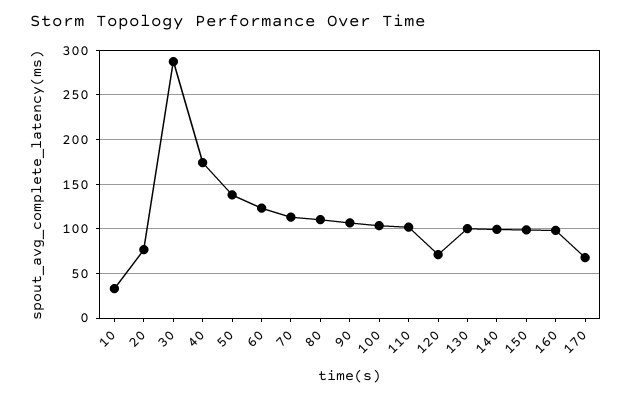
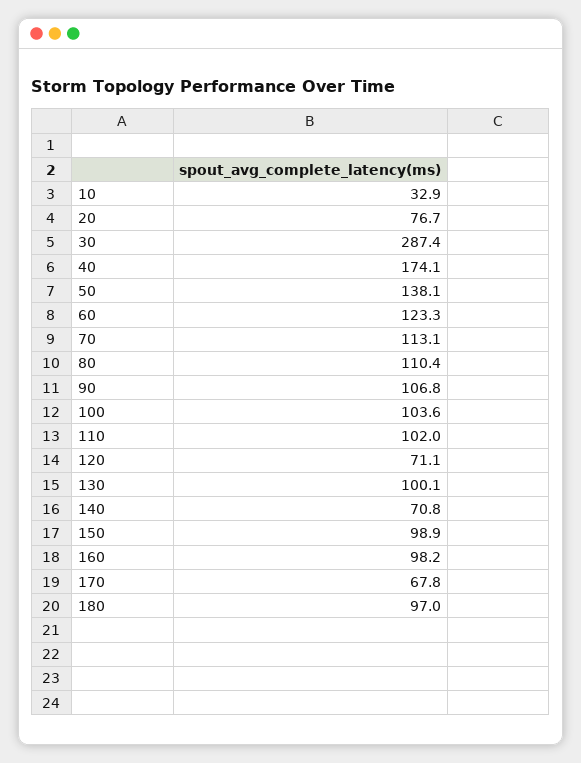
  {
    "10": 32.9,
    "20": 76.7,
    "30": 287.4,
    "40": 174.1,
    "50": 138.1,
    "60": 123.3,
    "70": 113.1,
    "80": 110.4,
    "90": 106.8,
    "100": 103.6,
    "110": 102,
    "120": 71.1,
    "130": 100.1,
-   "140": 100,
+   "140": 70.8,
    "150": 98.9,
    "160": 98.2,
-   "170": 67.8
+   "170": 67.8,
+   "180": 97
  }

